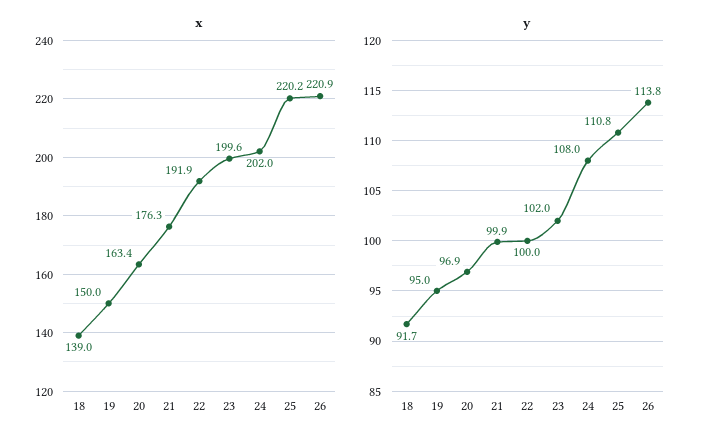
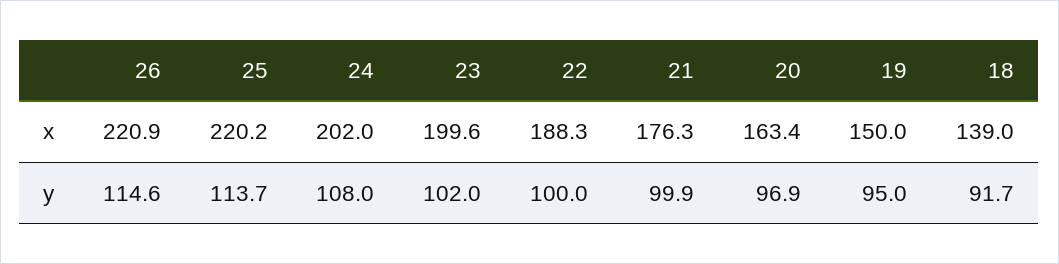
  {
    "x": {
      "18": 139,
      "19": 150,
      "20": 163.4,
      "21": 176.3,
-     "22": 191.9,
+     "22": 188.3,
      "23": 199.6,
      "24": 202,
      "25": 220.2,
      "26": 220.9
    },
    "y": {
      "18": 91.7,
      "19": 95,
      "20": 96.9,
      "21": 99.9,
      "22": 100,
      "23": 102,
      "24": 108,
-     "25": 110.8,
+     "25": 113.7,
-     "26": 113.8
+     "26": 114.6
    }
  }

